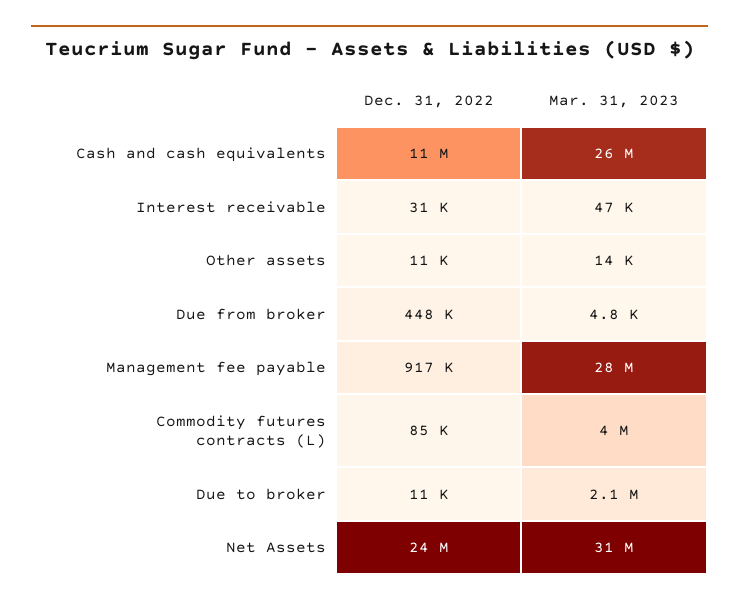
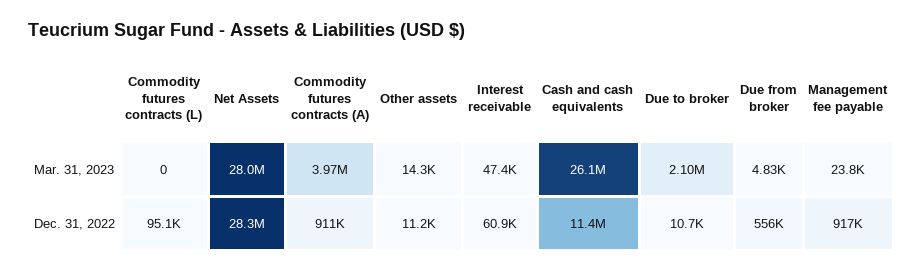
  {
    "Dec. 31, 2022": {
      "Cash and cash equivalents": 11400000,
-     "Interest receivable": 31000,
+     "Interest receivable": 60900,
      "Other assets": 11200,
-     "Due from broker": 448000,
+     "Due from broker": 556000,
      "Management fee payable": 917000,
-     "Commodity futures contracts (L)": 85000,
+     "Commodity futures contracts (L)": 95100,
      "Due to broker": 10700,
-     "Net Assets": 24000000
+     "Net Assets": 28300000,
+     "Commodity futures contracts (A)": 911000
    },
    "Mar. 31, 2023": {
      "Cash and cash equivalents": 26100000,
      "Interest receivable": 47400,
      "Other assets": 14300,
      "Due from broker": 4830,
-     "Management fee payable": 28000000,
+     "Management fee payable": 23800,
-     "Commodity futures contracts (L)": 4000000,
+     "Commodity futures contracts (L)": 0,
      "Due to broker": 2100000,
-     "Net Assets": 31000000
+     "Net Assets": 28000000,
+     "Commodity futures contracts (A)": 3970000
    }
  }

